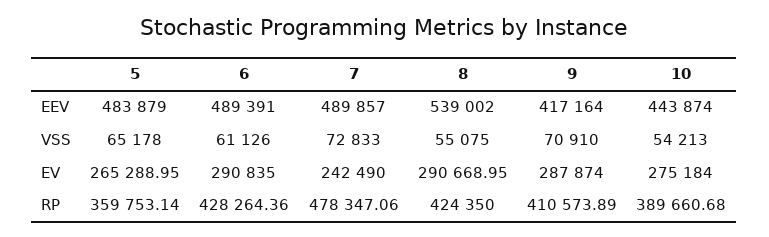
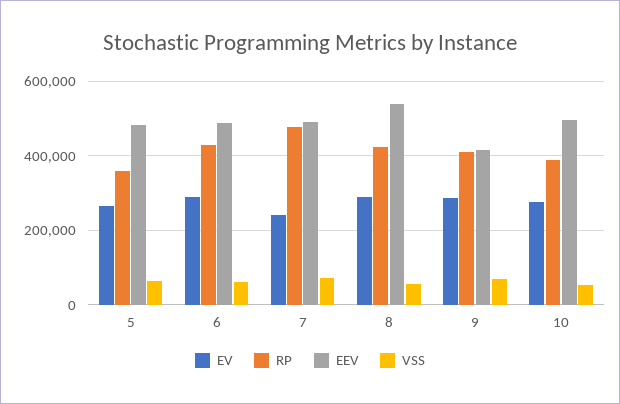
  {
    "EEV": {
      "5": 483879,
      "6": 489391,
      "7": 489857,
      "8": 539002,
      "9": 417164,
-     "10": 443874
+     "10": 500000
    },
    "VSS": {
      "5": 65178,
      "6": 61126,
      "7": 72833,
      "8": 55075,
      "9": 70910,
      "10": 54213
    },
    "EV": {
      "5": 265288.95,
      "6": 290835,
      "7": 242490,
      "8": 290668.95,
      "9": 287874,
      "10": 275184
    },
    "RP": {
      "5": 359753.14,
      "6": 428264.36,
      "7": 478347.06,
      "8": 424350,
      "9": 410573.89,
      "10": 389660.68
    }
  }

